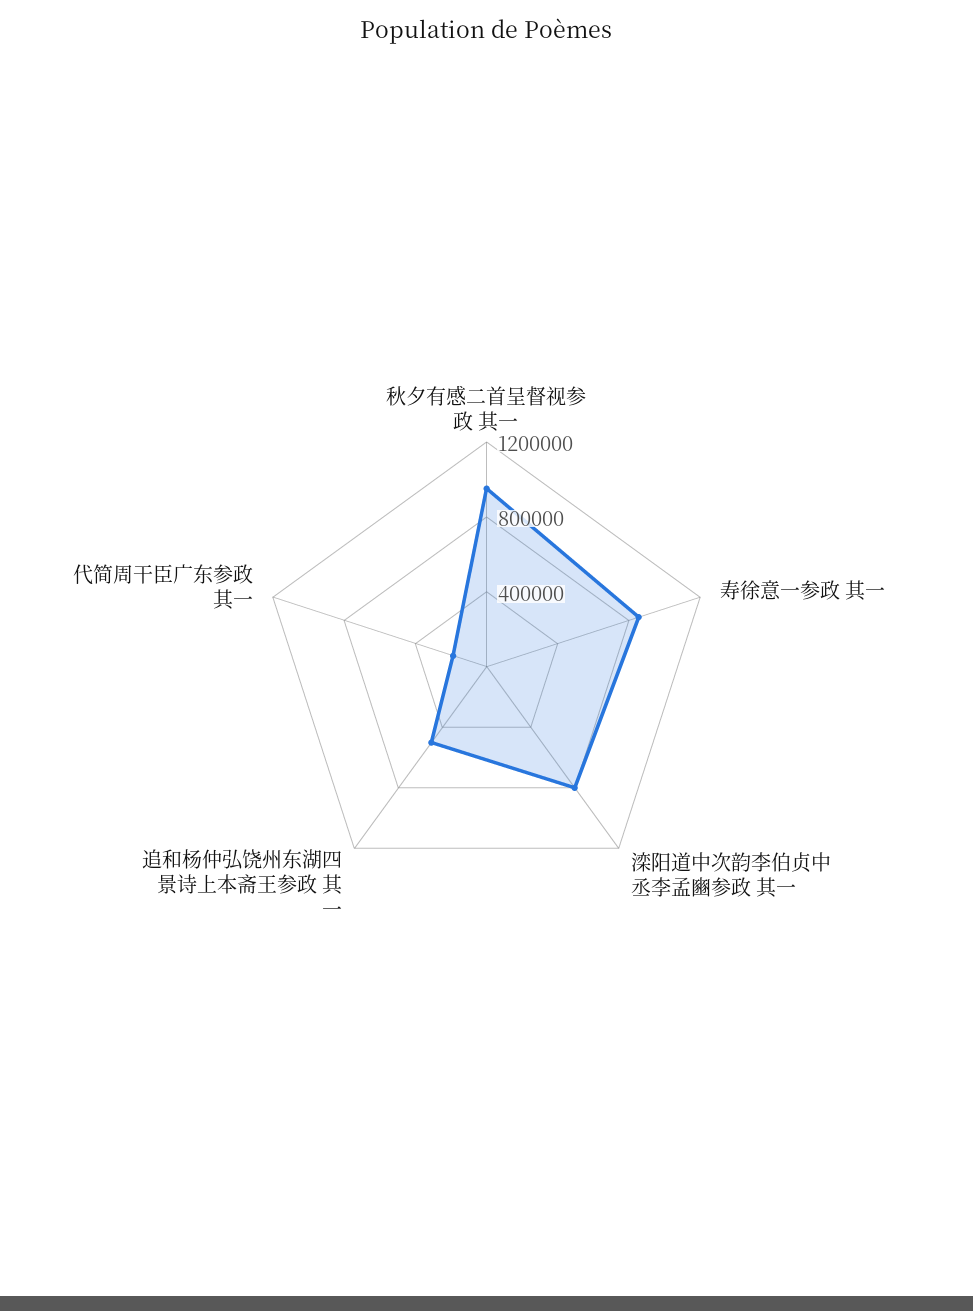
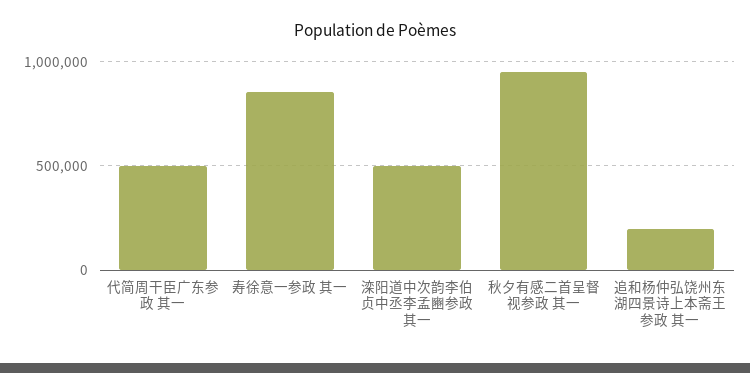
  {
    "秋夕有感二首呈督视参政 其一": 950000,
    "寿徐意一参政 其一": 850000,
-   "滦阳道中次韵李伯贞中丞李孟豳参政 其一": 800000,
+   "滦阳道中次韵李伯贞中丞李孟豳参政 其一": 500000,
-   "追和杨仲弘饶州东湖四景诗上本斋王参政 其一": 500000,
+   "追和杨仲弘饶州东湖四景诗上本斋王参政 其一": 200000,
-   "代简周干臣广东参政 其一": 200000
+   "代简周干臣广东参政 其一": 500000
  }

